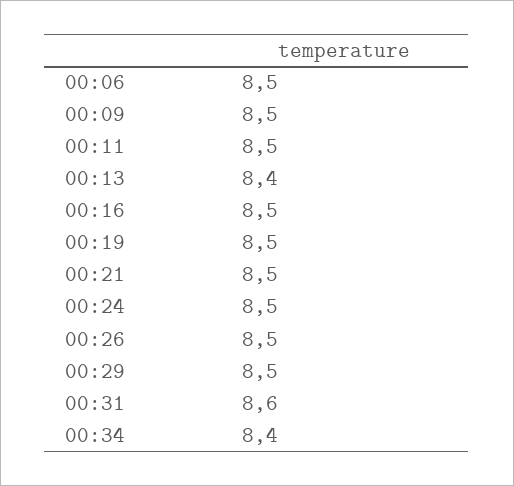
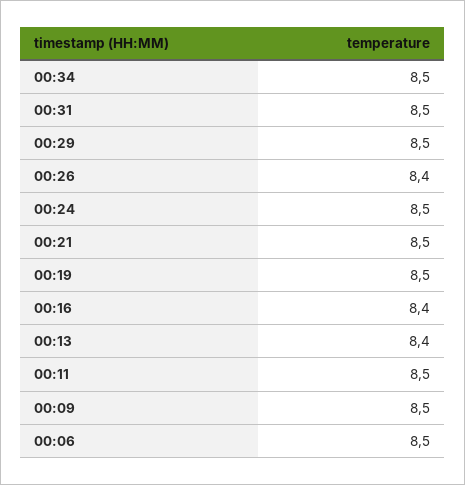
  {
    "00:06": 8.5,
    "00:09": 8.5,
    "00:11": 8.5,
    "00:13": 8.4,
-   "00:16": 8.5,
+   "00:16": 8.4,
    "00:19": 8.5,
    "00:21": 8.5,
    "00:24": 8.5,
-   "00:26": 8.5,
+   "00:26": 8.4,
    "00:29": 8.5,
-   "00:31": 8.6,
+   "00:31": 8.5,
-   "00:34": 8.4
+   "00:34": 8.5
  }

